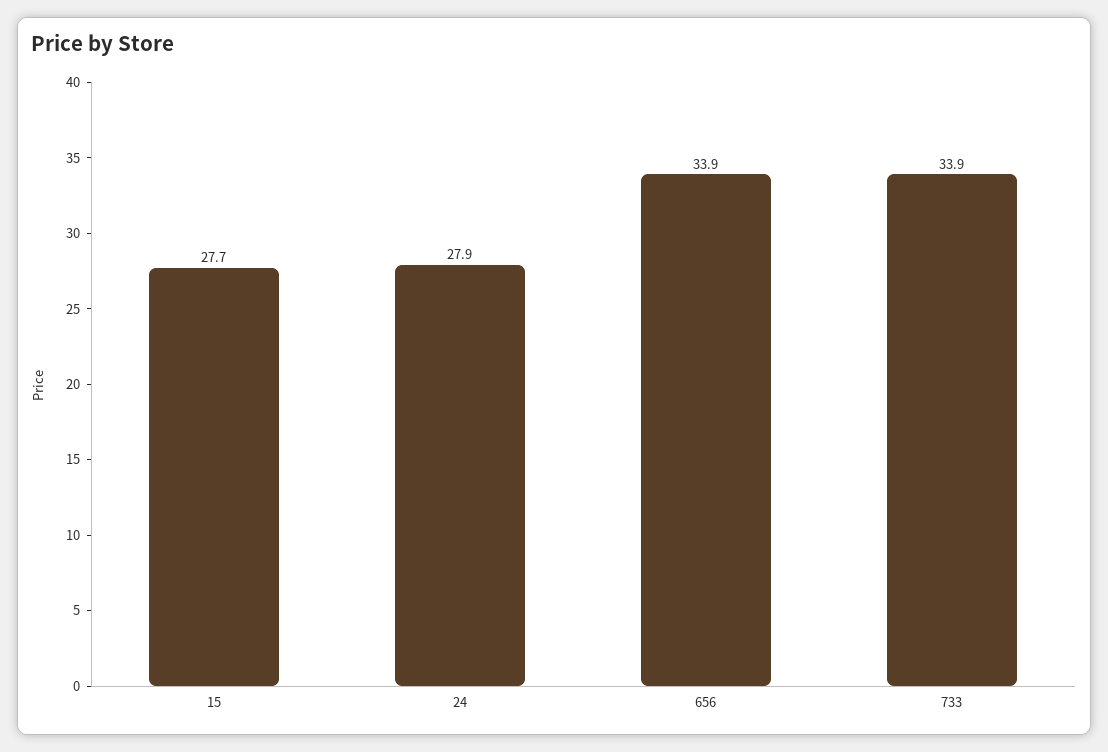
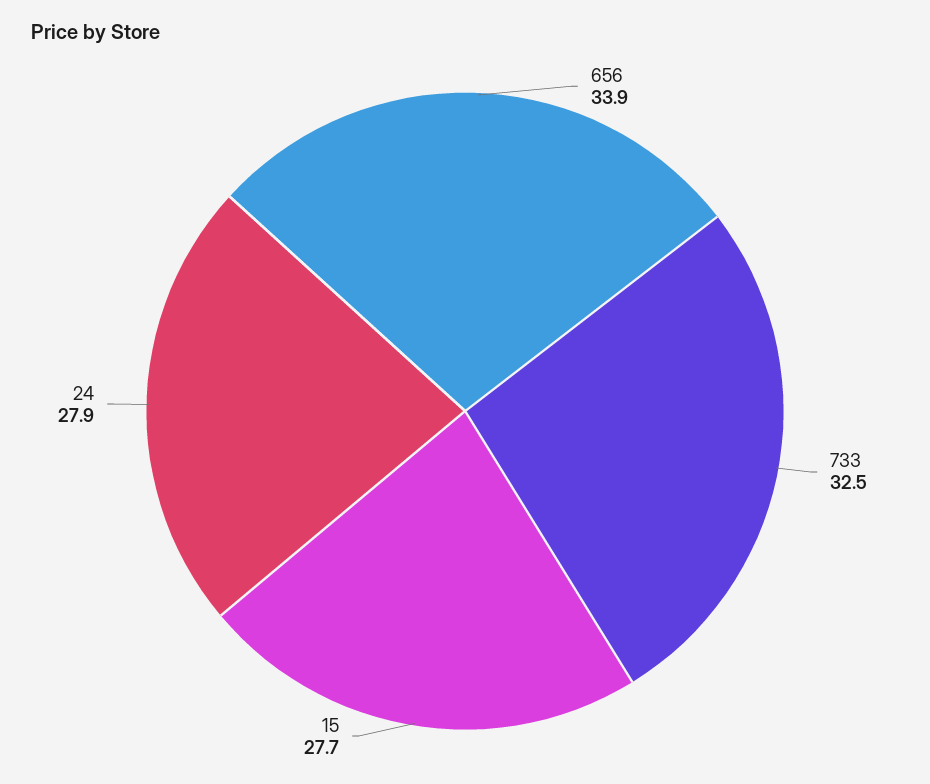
  {
    "15": 27.7,
    "24": 27.9,
    "656": 33.9,
-   "733": 33.9
+   "733": 32.5
  }

